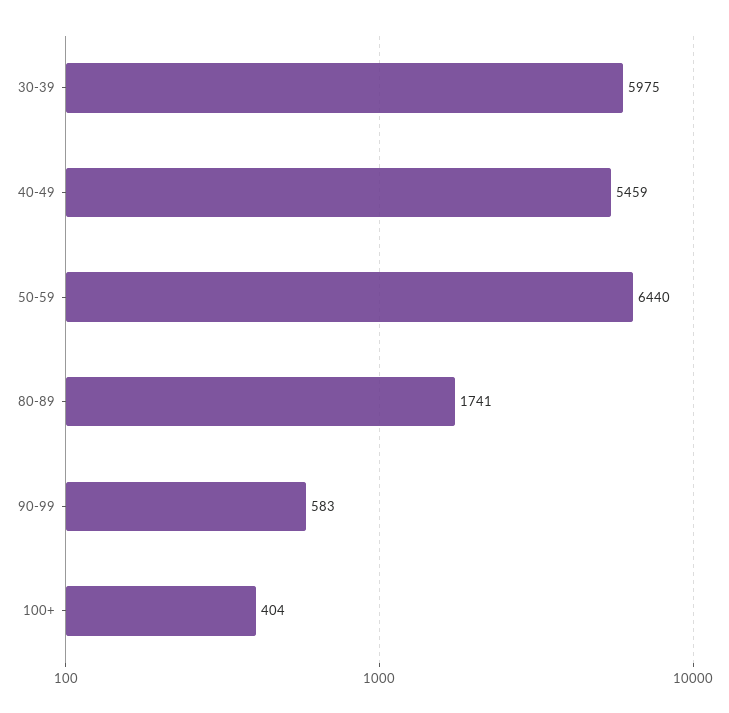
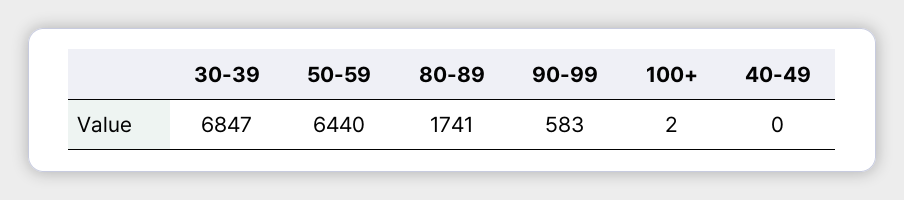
  {
-   "30-39": 5975,
+   "30-39": 6847,
-   "40-49": 5459,
+   "40-49": 0,
    "50-59": 6440,
    "80-89": 1741,
    "90-99": 583,
-   "100+": 404
+   "100+": 2
  }

